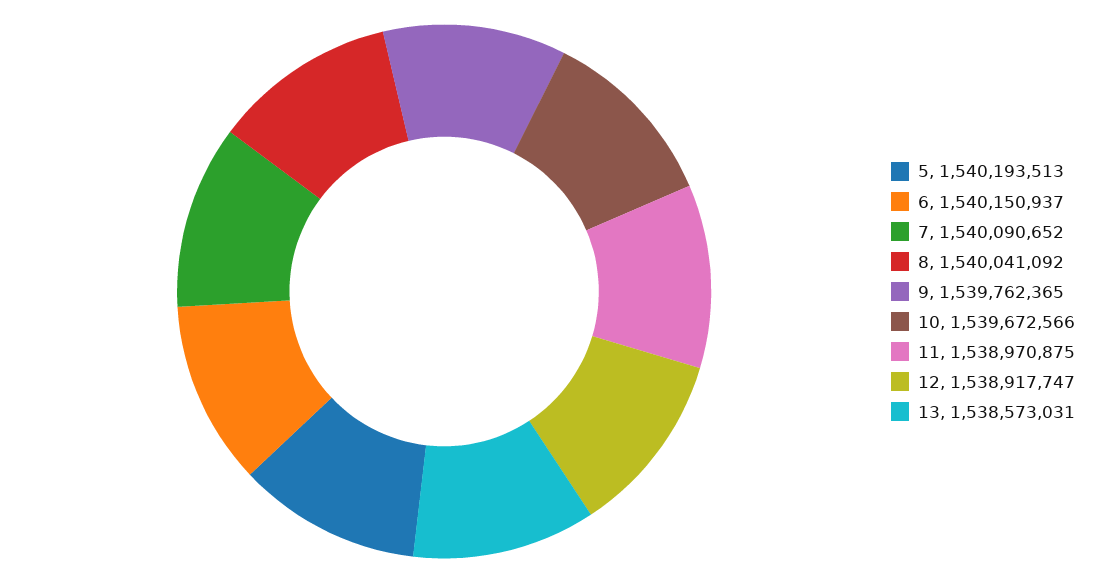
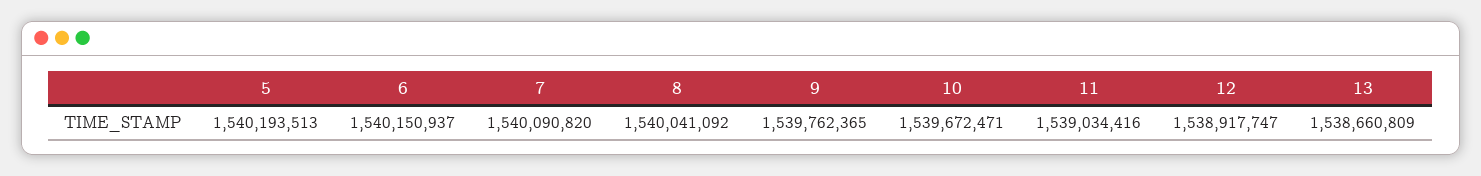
  {
    "5": 1540193513,
    "6": 1540150937,
-   "7": 1540090652,
+   "7": 1540090820,
    "8": 1540041092,
    "9": 1539762365,
-   "10": 1539672566,
+   "10": 1539672471,
-   "11": 1538970875,
+   "11": 1539034416,
    "12": 1538917747,
-   "13": 1538573031
+   "13": 1538660809
  }

